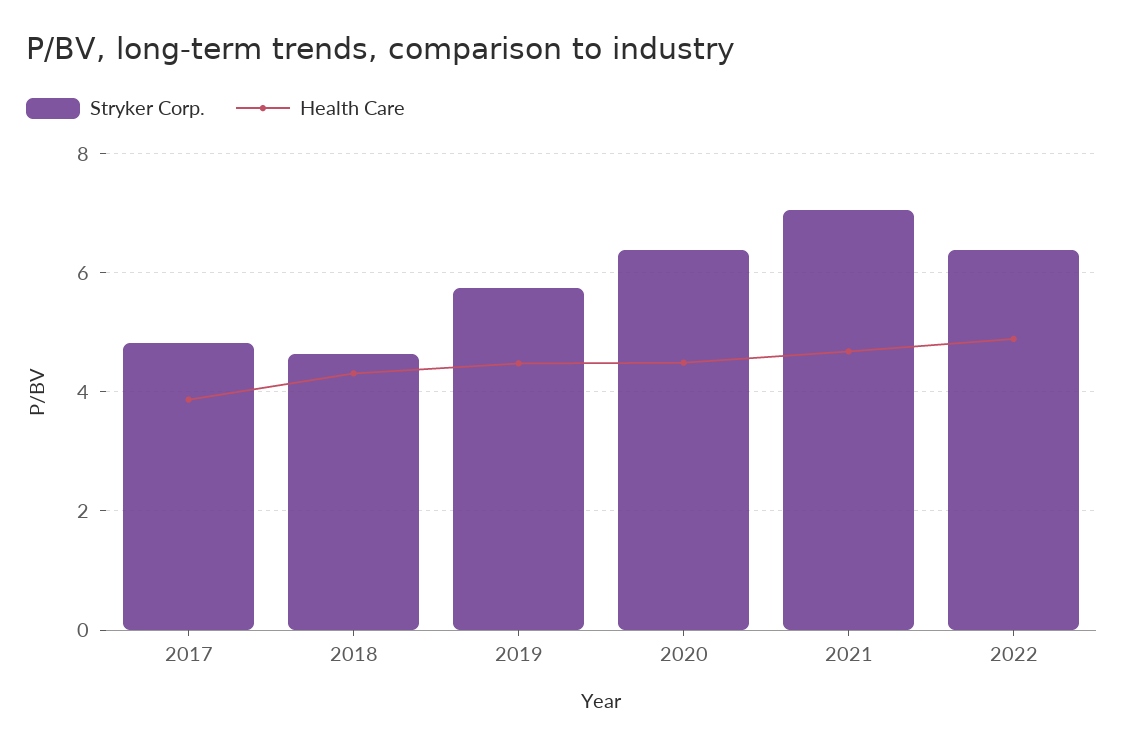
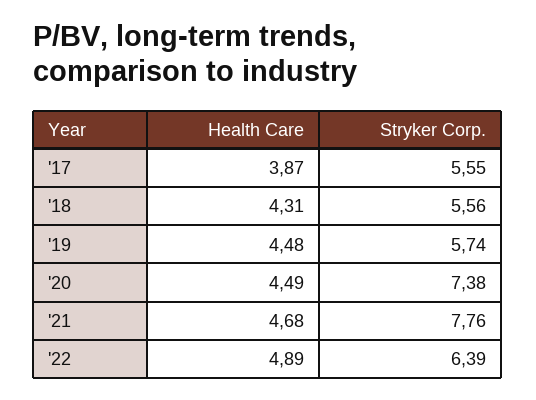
  {
    "Stryker Corp.": {
-     "2017": 4.8,
+     "2017": 5.55,
-     "2018": 4.6,
+     "2018": 5.56,
      "2019": 5.74,
-     "2020": 6.4,
+     "2020": 7.38,
-     "2021": 7,
+     "2021": 7.76,
      "2022": 6.39
    },
    "Health Care": {
      "2017": 3.87,
      "2018": 4.31,
      "2019": 4.48,
      "2020": 4.49,
      "2021": 4.68,
      "2022": 4.89
    }
  }

